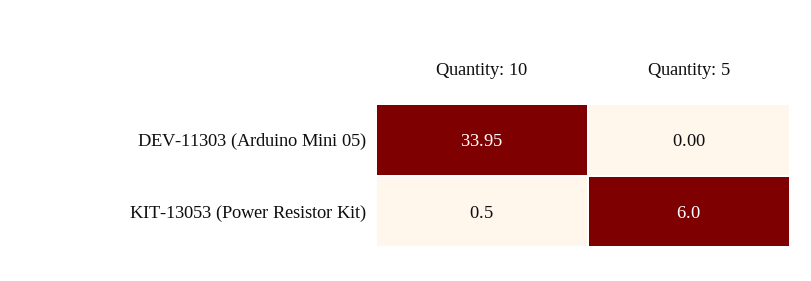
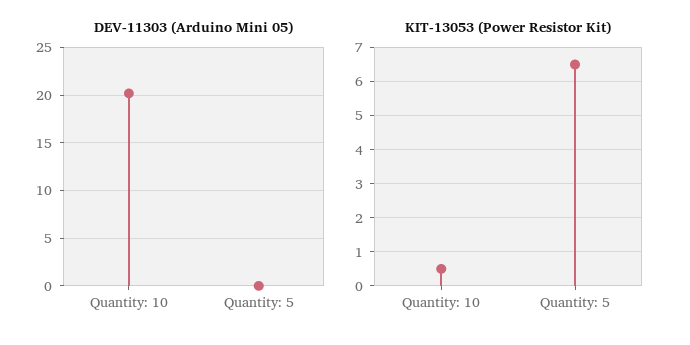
  {
    "DEV-11303 (Arduino Mini 05)": {
-     "Quantity: 10": 33.95,
+     "Quantity: 10": 20,
      "Quantity: 5": 0
    },
    "KIT-13053 (Power Resistor Kit)": {
      "Quantity: 10": 0.5,
-     "Quantity: 5": 6
+     "Quantity: 5": 6.5
    }
  }

